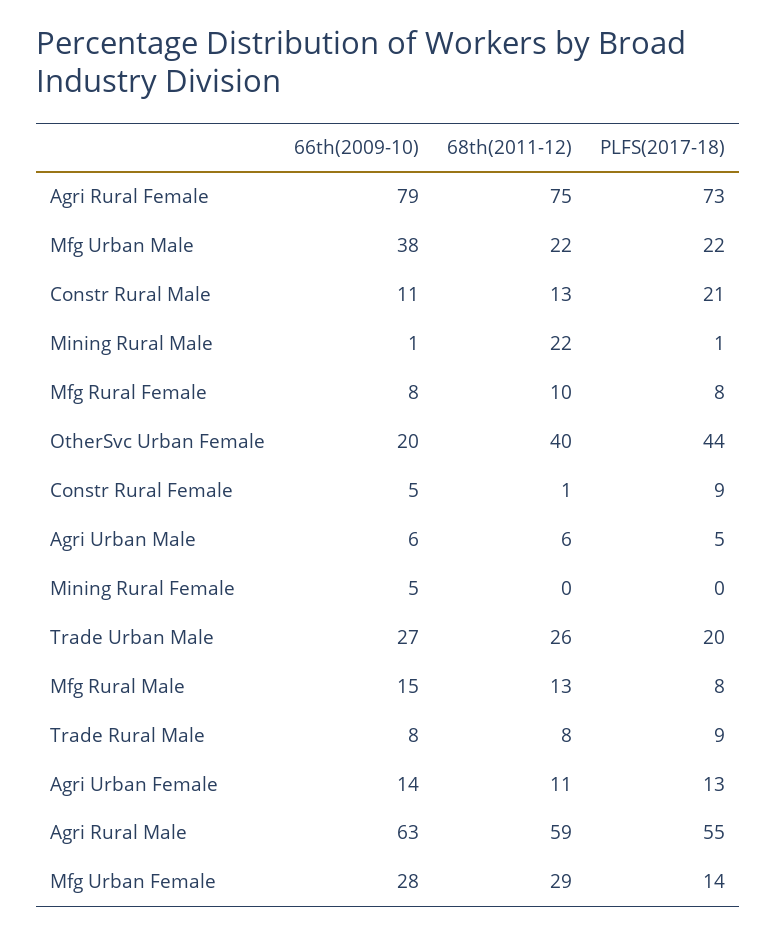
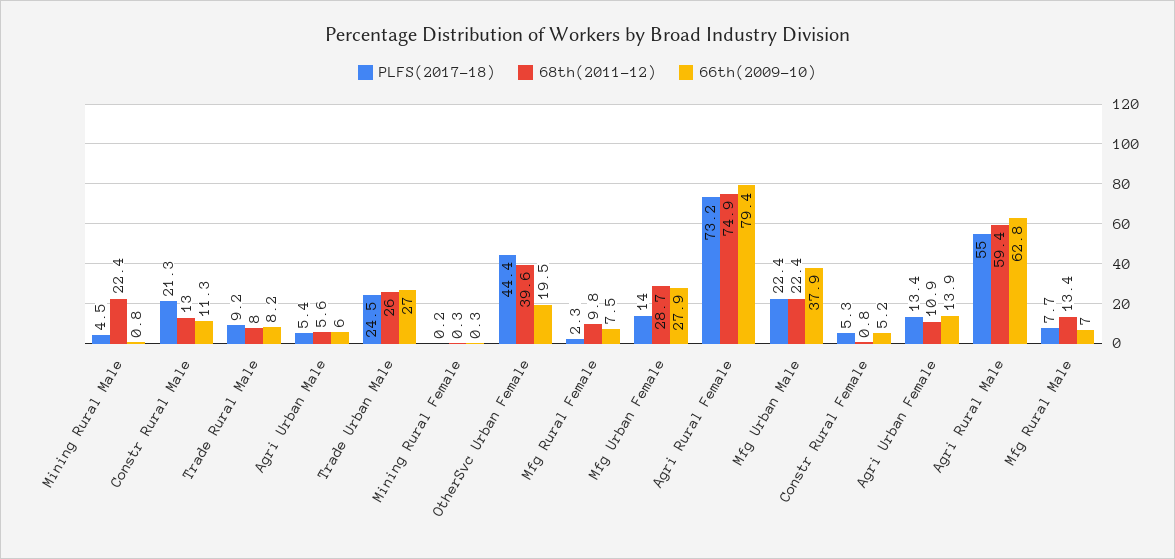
  {
    "66th(2009-10)": {
      "Agri Rural Female": 79.4,
      "Mfg Urban Male": 37.9,
      "Constr Rural Male": 11.3,
      "Mining Rural Male": 0.8,
      "Mfg Rural Female": 7.5,
      "OtherSvc Urban Female": 19.5,
      "Constr Rural Female": 5.2,
      "Agri Urban Male": 6,
-     "Mining Rural Female": 5,
+     "Mining Rural Female": 0.3,
      "Trade Urban Male": 27,
-     "Mfg Rural Male": 15,
+     "Mfg Rural Male": 7,
      "Trade Rural Male": 8.2,
      "Agri Urban Female": 13.9,
      "Agri Rural Male": 62.8,
      "Mfg Urban Female": 27.9
    },
    "68th(2011-12)": {
      "Agri Rural Female": 74.9,
      "Mfg Urban Male": 22.4,
      "Constr Rural Male": 13,
      "Mining Rural Male": 22.4,
      "Mfg Rural Female": 9.8,
      "OtherSvc Urban Female": 39.6,
      "Constr Rural Female": 0.8,
      "Agri Urban Male": 5.6,
      "Mining Rural Female": 0.3,
      "Trade Urban Male": 26,
      "Mfg Rural Male": 13.4,
      "Trade Rural Male": 8,
      "Agri Urban Female": 10.9,
      "Agri Rural Male": 59.4,
      "Mfg Urban Female": 28.7
    },
    "PLFS(2017-18)": {
      "Agri Rural Female": 73.2,
      "Mfg Urban Male": 22.4,
      "Constr Rural Male": 21.3,
-     "Mining Rural Male": 1,
+     "Mining Rural Male": 4.5,
-     "Mfg Rural Female": 8,
+     "Mfg Rural Female": 2.3,
      "OtherSvc Urban Female": 44.4,
-     "Constr Rural Female": 9,
+     "Constr Rural Female": 5.3,
      "Agri Urban Male": 5.4,
      "Mining Rural Female": 0.2,
-     "Trade Urban Male": 20,
+     "Trade Urban Male": 24.5,
      "Mfg Rural Male": 7.7,
      "Trade Rural Male": 9.2,
      "Agri Urban Female": 13.4,
      "Agri Rural Male": 55,
      "Mfg Urban Female": 14
    }
  }

